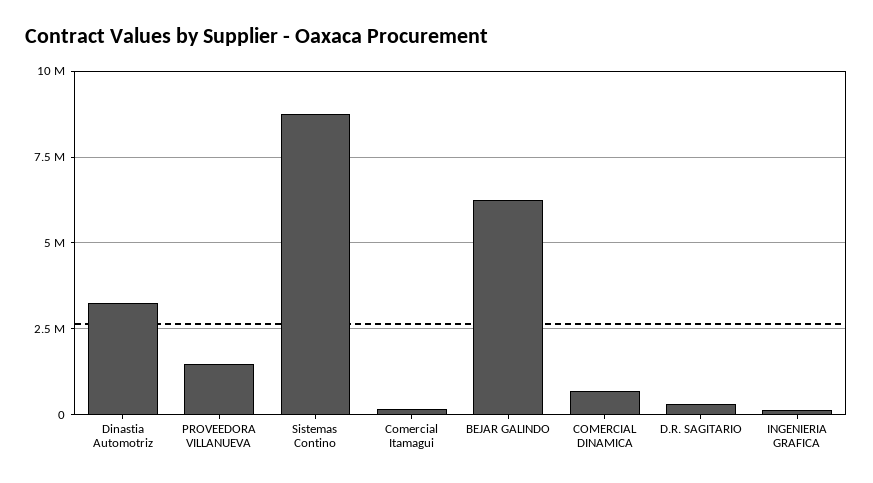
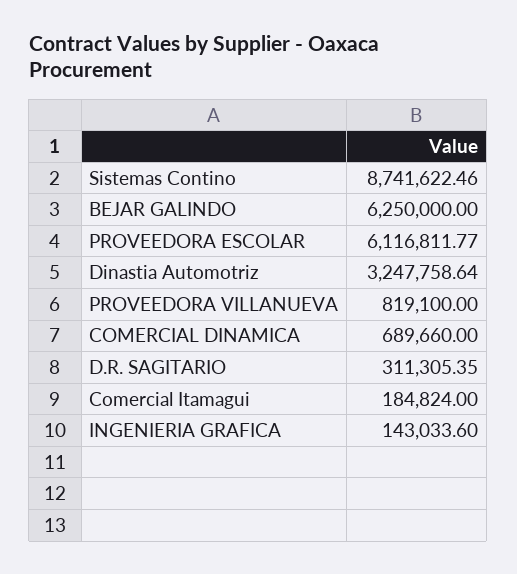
  {
    "Dinastia Automotriz": 3247758.64,
-   "PROVEEDORA VILLANUEVA": 1500000,
+   "PROVEEDORA VILLANUEVA": 819100,
    "Sistemas Contino": 8741622.46,
    "Comercial Itamagui": 184824,
    "BEJAR GALINDO": 6250000,
    "COMERCIAL DINAMICA": 689660,
    "D.R. SAGITARIO": 311305.35,
-   "INGENIERIA GRAFICA": 143033.6
+   "INGENIERIA GRAFICA": 143033.6,
+   "PROVEEDORA ESCOLAR": 6116811.77
  }

